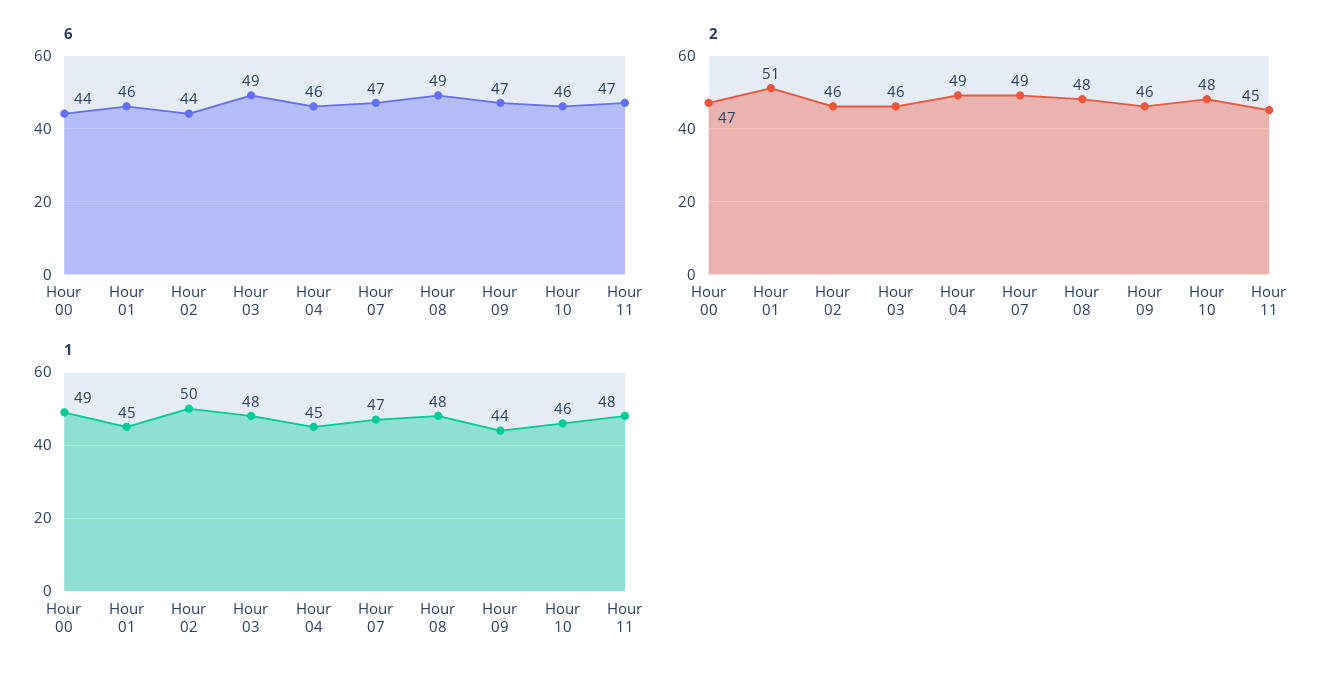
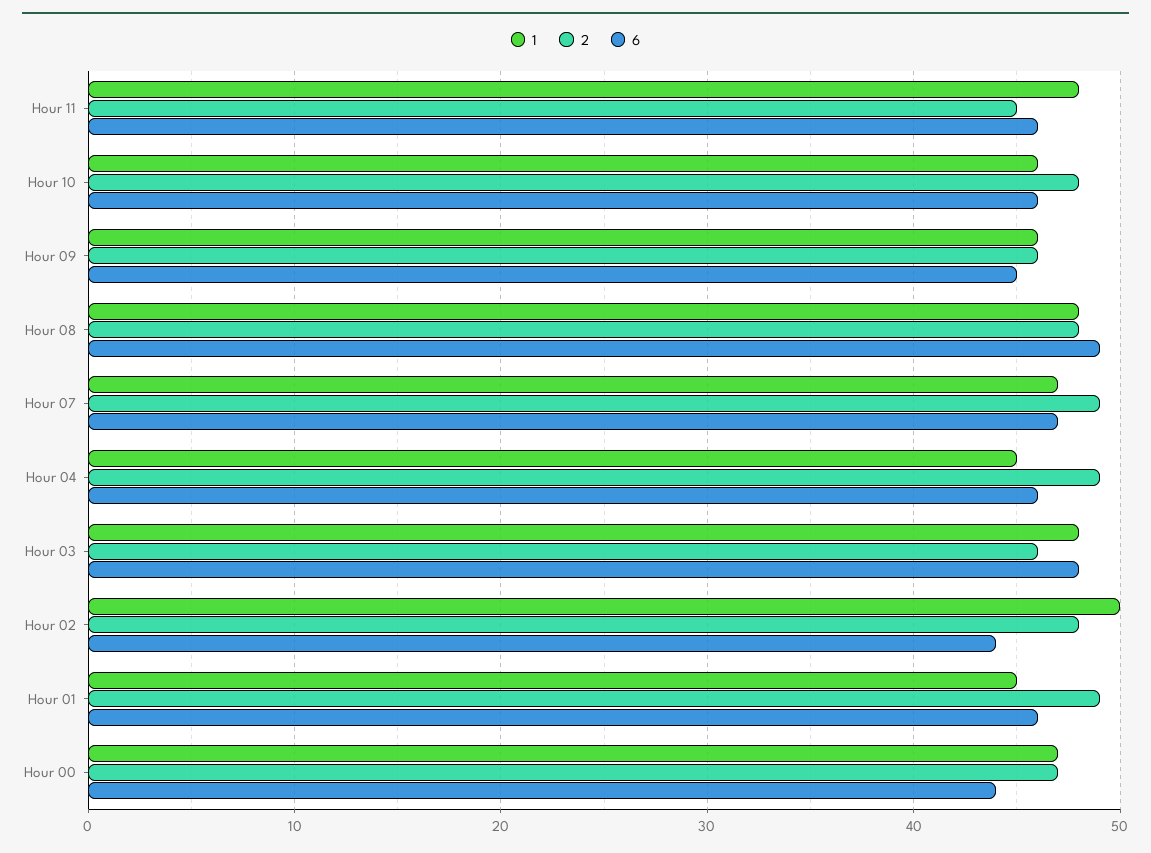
  {
    "6": {
      "Hour 00": 44,
      "Hour 01": 46,
      "Hour 02": 44,
-     "Hour 03": 49,
+     "Hour 03": 48,
      "Hour 04": 46,
      "Hour 07": 47,
      "Hour 08": 49,
-     "Hour 09": 47,
+     "Hour 09": 45,
      "Hour 10": 46,
-     "Hour 11": 47
+     "Hour 11": 46
    },
    "2": {
      "Hour 00": 47,
-     "Hour 01": 51,
+     "Hour 01": 49,
-     "Hour 02": 46,
+     "Hour 02": 48,
      "Hour 03": 46,
      "Hour 04": 49,
      "Hour 07": 49,
      "Hour 08": 48,
      "Hour 09": 46,
      "Hour 10": 48,
      "Hour 11": 45
    },
    "1": {
-     "Hour 00": 49,
+     "Hour 00": 47,
      "Hour 01": 45,
      "Hour 02": 50,
      "Hour 03": 48,
      "Hour 04": 45,
      "Hour 07": 47,
      "Hour 08": 48,
-     "Hour 09": 44,
+     "Hour 09": 46,
      "Hour 10": 46,
      "Hour 11": 48
    }
  }

